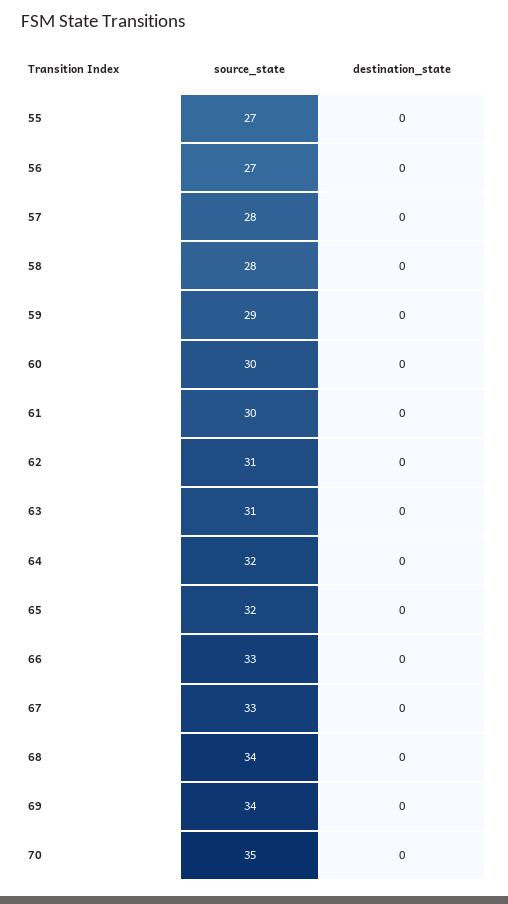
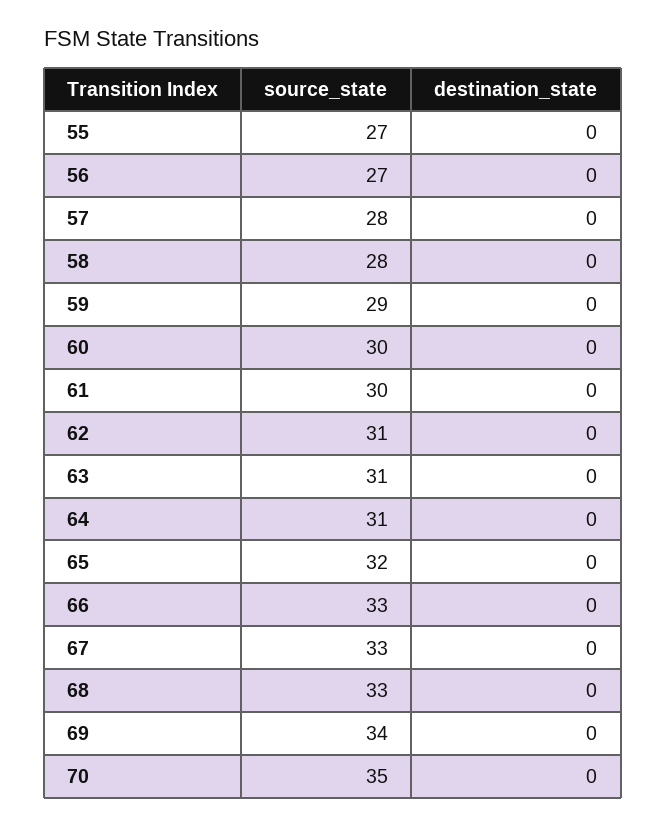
  {
    "source_state": {
      "55": 27,
      "56": 27,
      "57": 28,
      "58": 28,
      "59": 29,
      "60": 30,
      "61": 30,
      "62": 31,
      "63": 31,
-     "64": 32,
+     "64": 31,
      "65": 32,
      "66": 33,
      "67": 33,
-     "68": 34,
+     "68": 33,
      "69": 34,
      "70": 35
    },
    "destination_state": {
      "55": 0,
      "56": 0,
      "57": 0,
      "58": 0,
      "59": 0,
      "60": 0,
      "61": 0,
      "62": 0,
      "63": 0,
      "64": 0,
      "65": 0,
      "66": 0,
      "67": 0,
      "68": 0,
      "69": 0,
      "70": 0
    }
  }

